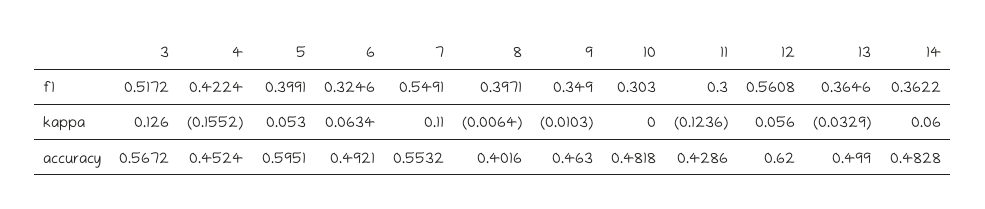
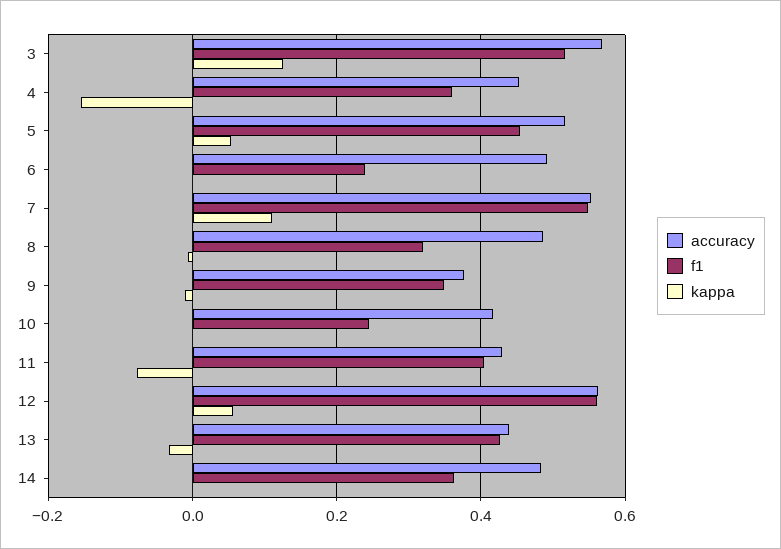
  {
    "f1": {
      "3": 0.5172,
-     "4": 0.4224,
+     "4": 0.36,
-     "5": 0.3991,
+     "5": 0.46,
-     "6": 0.3246,
+     "6": 0.24,
      "7": 0.5491,
-     "8": 0.3971,
+     "8": 0.32,
      "9": 0.349,
-     "10": 0.303,
+     "10": 0.24,
-     "11": 0.3,
+     "11": 0.4,
      "12": 0.5608,
-     "13": 0.3646,
+     "13": 0.42,
      "14": 0.3622
    },
    "kappa": {
      "3": 0.126,
      "4": -0.1552,
      "5": 0.053,
-     "6": 0.0634,
+     "6": 0,
      "7": 0.11,
      "8": -0.0064,
      "9": -0.0103,
      "10": 0,
-     "11": -0.1236,
+     "11": -0.08,
      "12": 0.056,
      "13": -0.0329,
-     "14": 0.06
+     "14": 0
    },
    "accuracy": {
      "3": 0.5672,
      "4": 0.4524,
-     "5": 0.5951,
+     "5": 0.52,
      "6": 0.4921,
      "7": 0.5532,
-     "8": 0.4016,
+     "8": 0.48,
-     "9": 0.463,
+     "9": 0.38,
-     "10": 0.4818,
+     "10": 0.42,
      "11": 0.4286,
-     "12": 0.62,
+     "12": 0.56,
-     "13": 0.499,
+     "13": 0.44,
      "14": 0.4828
    }
  }

